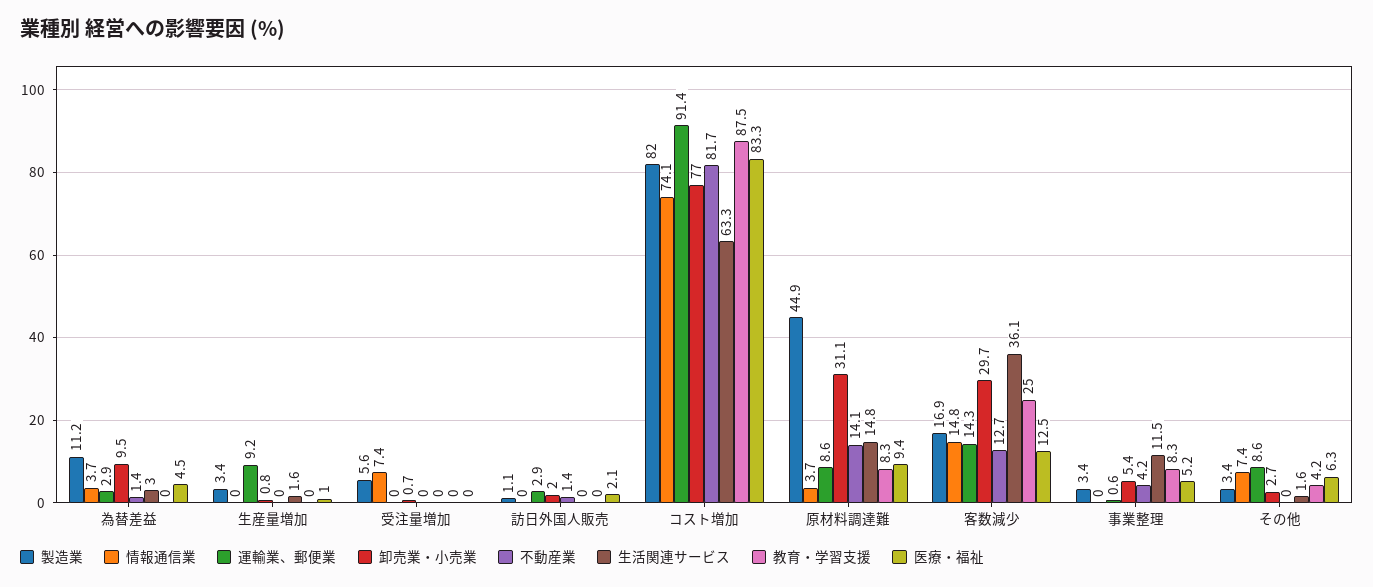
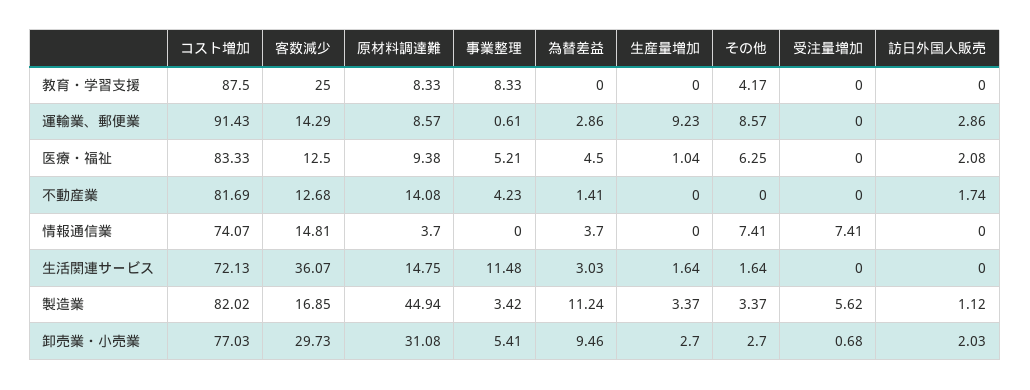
  {
    "製造業": {
      "為替差益": 11.24,
      "生産量増加": 3.37,
      "受注量増加": 5.62,
      "訪日外国人販売": 1.12,
      "コスト増加": 82.02,
      "原材料調達難": 44.94,
      "客数減少": 16.85,
      "事業整理": 3.42,
      "その他": 3.37
    },
    "情報通信業": {
      "為替差益": 3.7,
      "生産量増加": 0,
      "受注量増加": 7.41,
      "訪日外国人販売": 0,
      "コスト増加": 74.07,
      "原材料調達難": 3.7,
      "客数減少": 14.81,
      "事業整理": 0,
      "その他": 7.41
    },
    "運輸業、郵便業": {
      "為替差益": 2.86,
      "生産量増加": 9.23,
      "受注量増加": 0,
      "訪日外国人販売": 2.86,
      "コスト増加": 91.43,
      "原材料調達難": 8.57,
      "客数減少": 14.29,
      "事業整理": 0.61,
      "その他": 8.57
    },
    "卸売業・小売業": {
      "為替差益": 9.46,
-     "生産量増加": 0.8,
+     "生産量増加": 2.7,
      "受注量増加": 0.68,
      "訪日外国人販売": 2.03,
      "コスト増加": 77.03,
      "原材料調達難": 31.08,
      "客数減少": 29.73,
      "事業整理": 5.41,
      "その他": 2.7
    },
    "不動産業": {
      "為替差益": 1.41,
      "生産量増加": 0,
      "受注量増加": 0,
-     "訪日外国人販売": 1.4,
+     "訪日外国人販売": 1.74,
      "コスト増加": 81.69,
      "原材料調達難": 14.08,
      "客数減少": 12.68,
      "事業整理": 4.23,
      "その他": 0
    },
    "生活関連サービス": {
      "為替差益": 3.03,
      "生産量増加": 1.64,
      "受注量増加": 0,
      "訪日外国人販売": 0,
-     "コスト増加": 63.3,
+     "コスト増加": 72.13,
      "原材料調達難": 14.75,
      "客数減少": 36.07,
      "事業整理": 11.48,
      "その他": 1.64
    },
    "教育・学習支援": {
      "為替差益": 0,
      "生産量増加": 0,
      "受注量増加": 0,
      "訪日外国人販売": 0,
      "コスト増加": 87.5,
      "原材料調達難": 8.33,
      "客数減少": 25,
      "事業整理": 8.33,
      "その他": 4.17
    },
    "医療・福祉": {
      "為替差益": 4.5,
      "生産量増加": 1.04,
      "受注量増加": 0,
      "訪日外国人販売": 2.08,
      "コスト増加": 83.33,
      "原材料調達難": 9.38,
      "客数減少": 12.5,
      "事業整理": 5.21,
      "その他": 6.25
    }
  }

